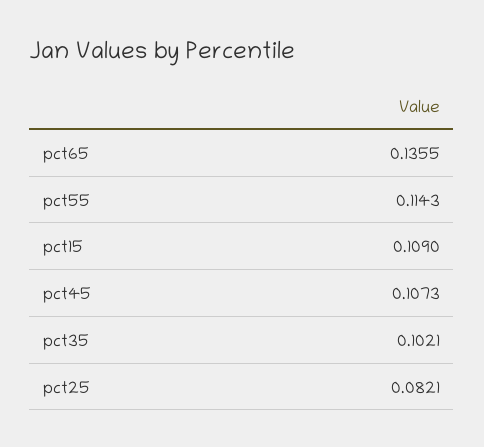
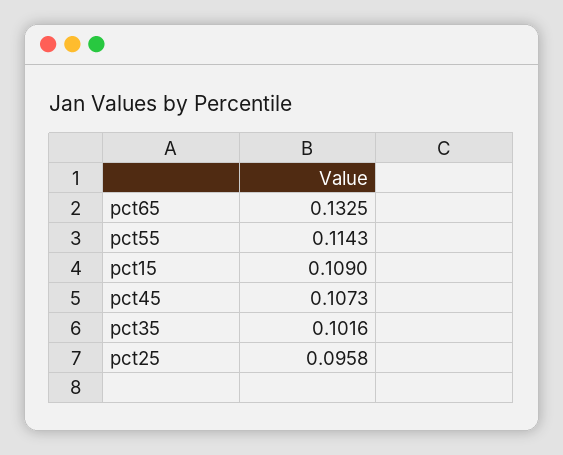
  {
-   "pct65": 0.1355,
+   "pct65": 0.1325,
    "pct55": 0.1143,
    "pct15": 0.109,
    "pct45": 0.1073,
-   "pct35": 0.1021,
+   "pct35": 0.1016,
-   "pct25": 0.0821
+   "pct25": 0.0958
  }

